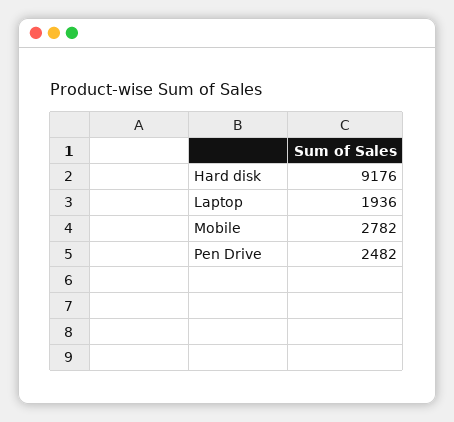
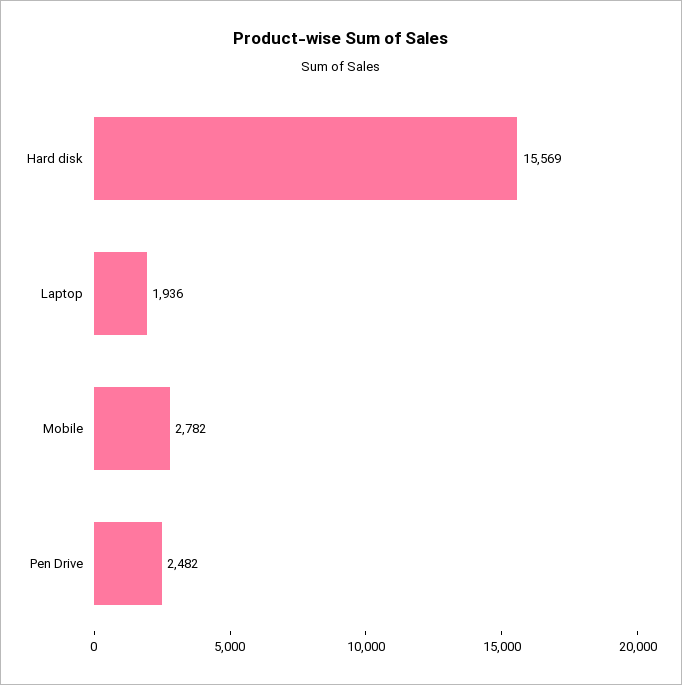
  {
-   "Hard disk": 9176,
+   "Hard disk": 15569,
    "Laptop": 1936,
    "Mobile": 2782,
    "Pen Drive": 2482
  }

